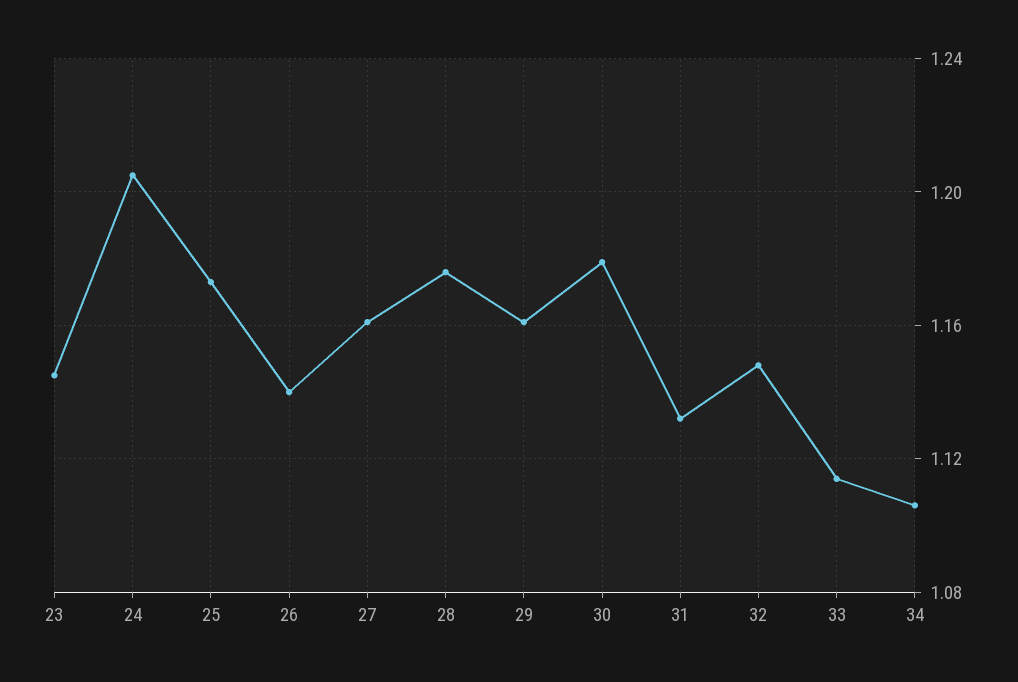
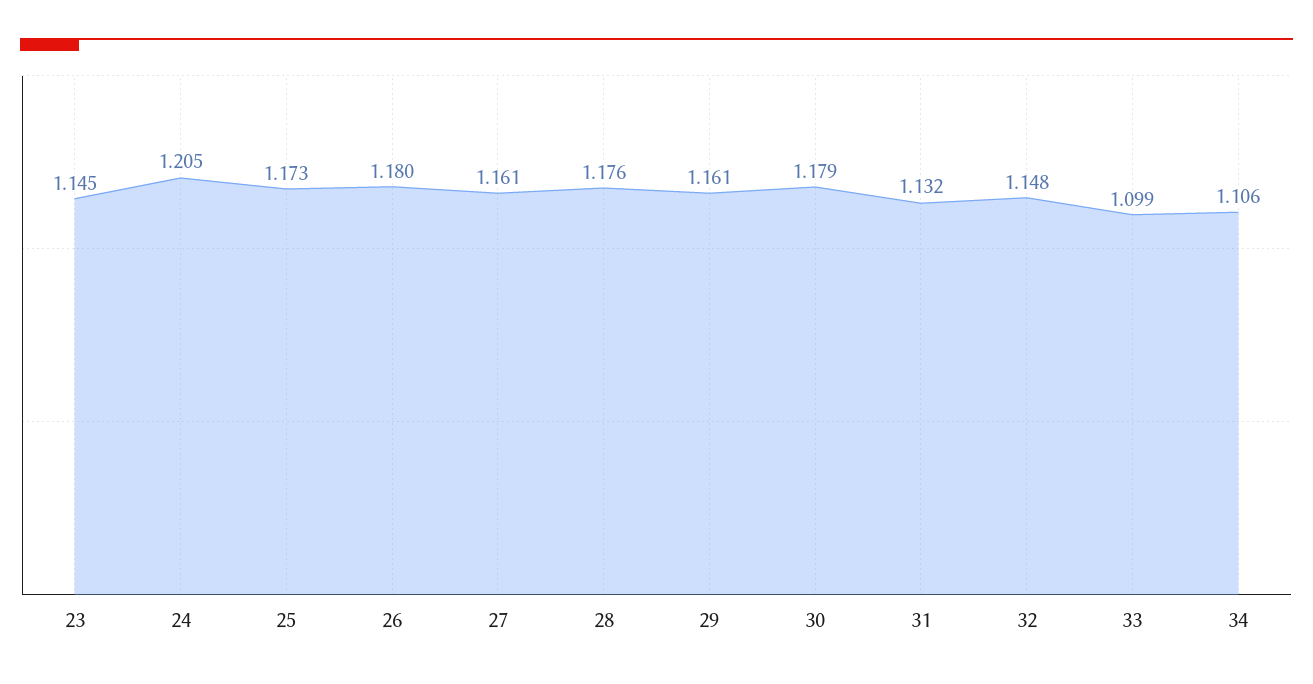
  {
    "23": 1.145,
    "24": 1.205,
    "25": 1.173,
-   "26": 1.14,
+   "26": 1.18,
    "27": 1.161,
    "28": 1.176,
    "29": 1.161,
    "30": 1.179,
    "31": 1.132,
    "32": 1.148,
-   "33": 1.115,
+   "33": 1.099,
    "34": 1.106
  }

